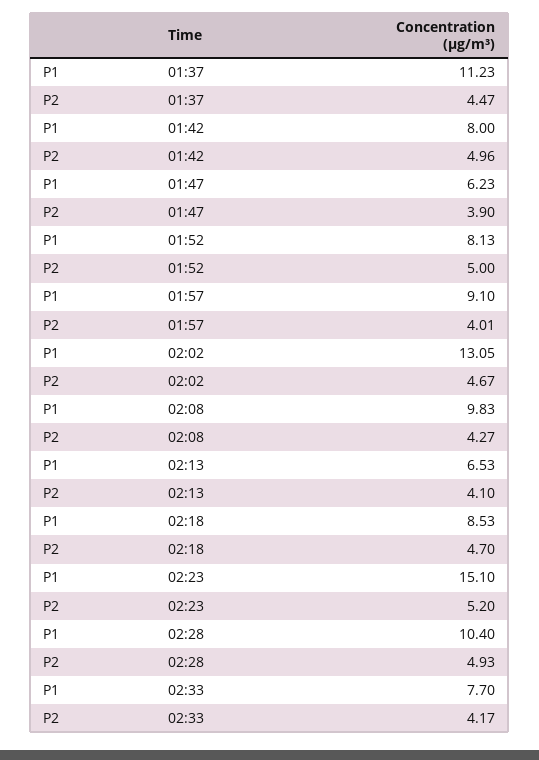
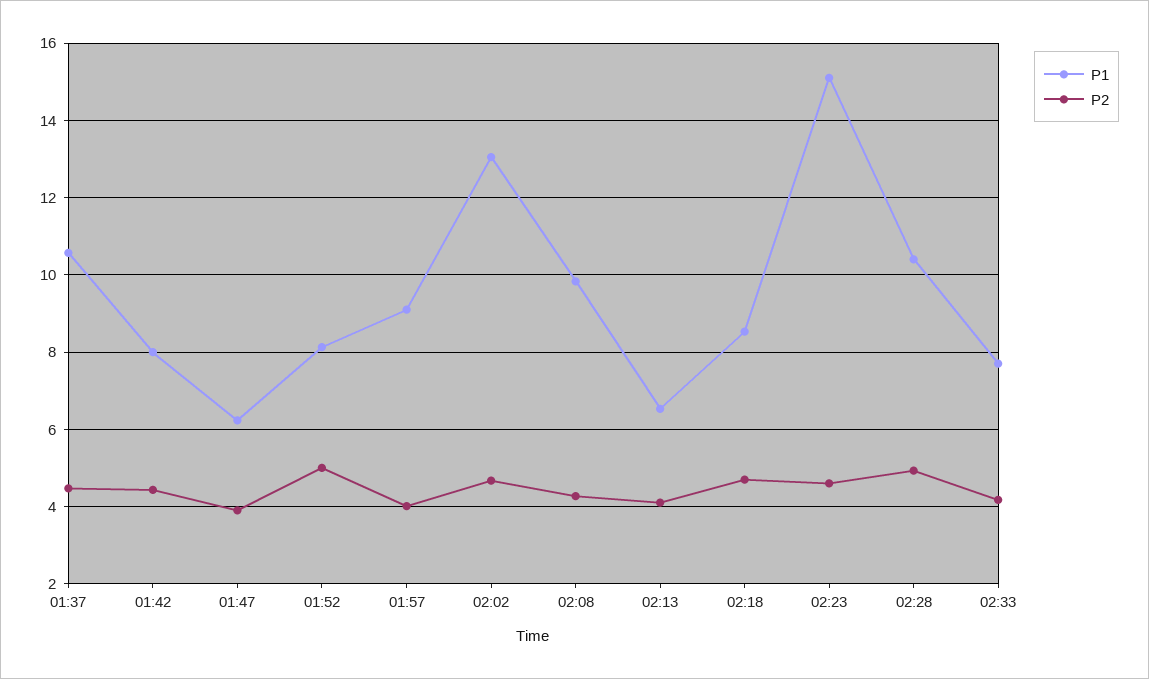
  {
    "P1": {
-     "01:37": 11.23,
+     "01:37": 10.6,
      "01:42": 8,
      "01:47": 6.23,
      "01:52": 8.13,
      "01:57": 9.1,
      "02:02": 13.05,
      "02:08": 9.83,
      "02:13": 6.53,
      "02:18": 8.53,
      "02:23": 15.1,
      "02:28": 10.4,
      "02:33": 7.7
    },
    "P2": {
      "01:37": 4.47,
-     "01:42": 4.96,
+     "01:42": 4.4,
      "01:47": 3.9,
      "01:52": 5,
      "01:57": 4.01,
      "02:02": 4.67,
      "02:08": 4.27,
      "02:13": 4.1,
      "02:18": 4.7,
-     "02:23": 5.2,
+     "02:23": 4.6,
      "02:28": 4.93,
      "02:33": 4.17
    }
  }

